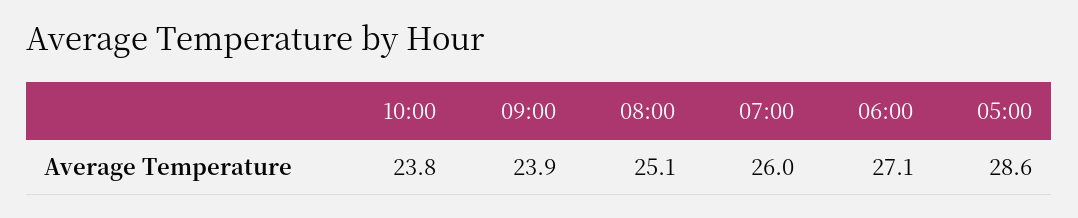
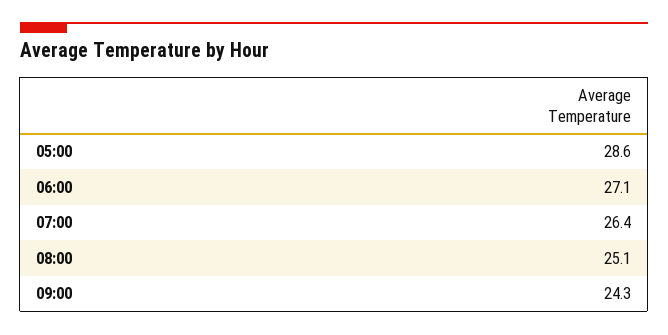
  {
-   "10:00": 23.8,
-   "09:00": 23.9,
+   "09:00": 24.3,
    "08:00": 25.1,
-   "07:00": 26,
+   "07:00": 26.4,
    "06:00": 27.1,
    "05:00": 28.6
  }

